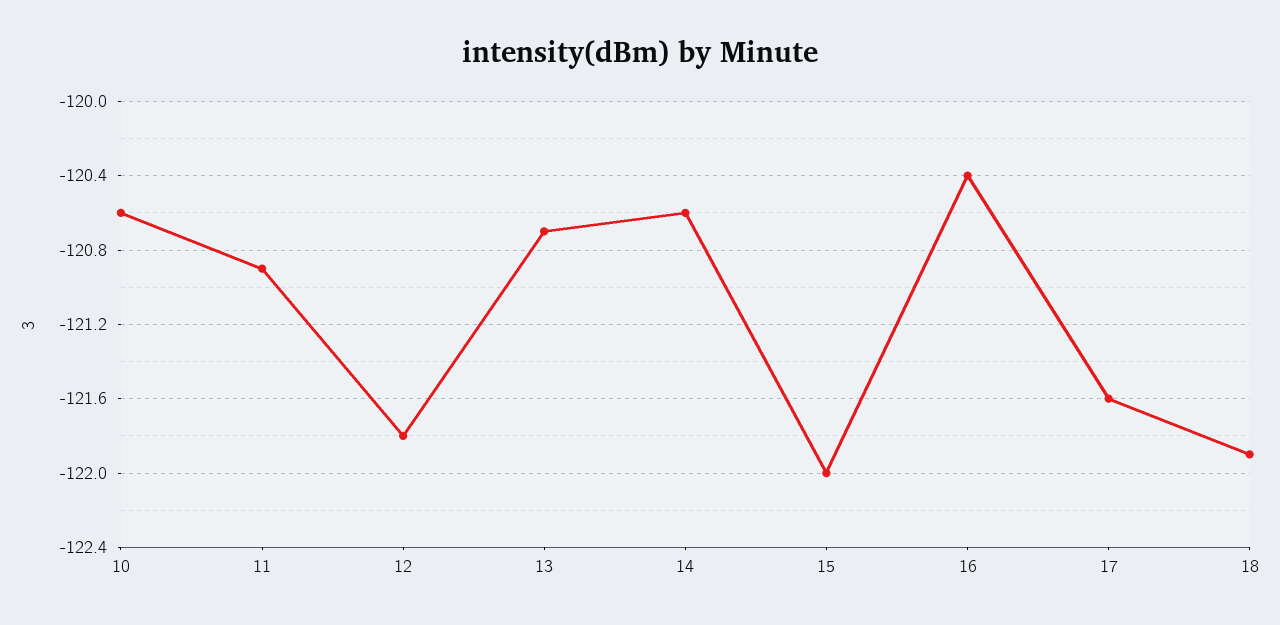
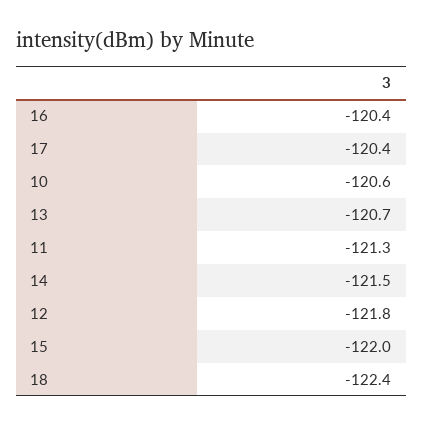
  {
    "10": -120.6,
-   "11": -120.9,
+   "11": -121.3,
    "12": -121.8,
    "13": -120.7,
-   "14": -120.6,
+   "14": -121.5,
    "15": -122,
    "16": -120.4,
-   "17": -121.6,
+   "17": -120.4,
-   "18": -121.9
+   "18": -122.4
  }

